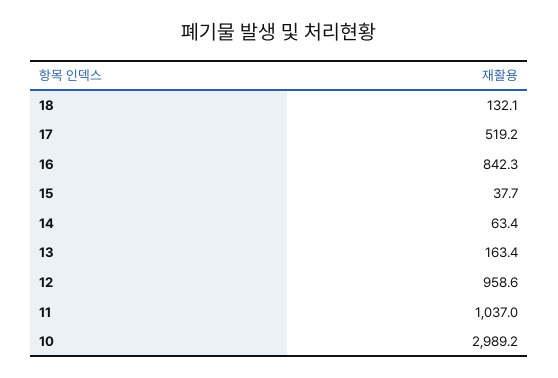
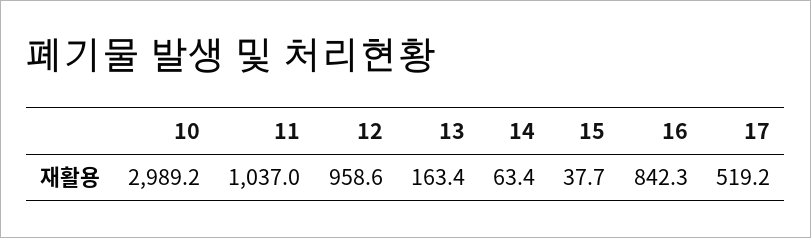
  {
-   "18": 132.1,
    "17": 519.2,
    "16": 842.3,
    "15": 37.7,
    "14": 63.4,
    "13": 163.4,
    "12": 958.6,
    "11": 1037,
    "10": 2989.2
  }

